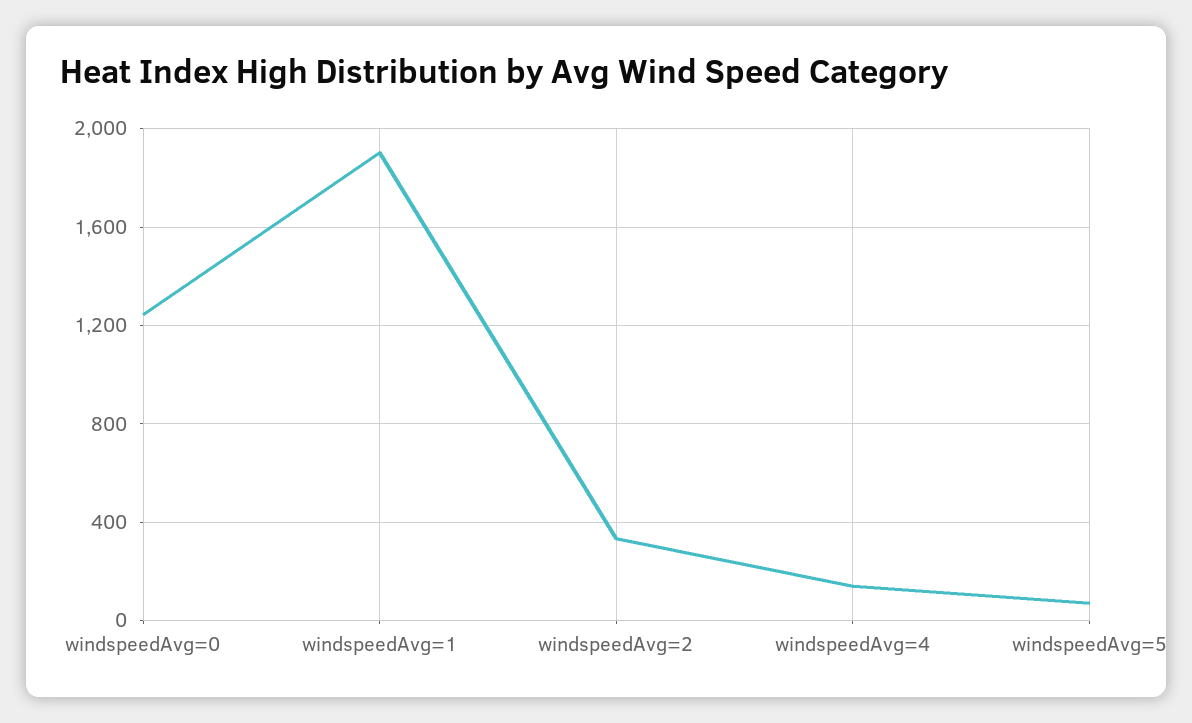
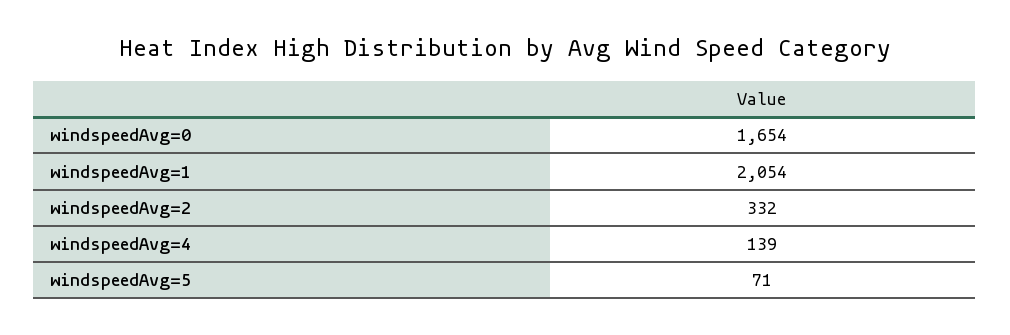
  {
-   "windspeedAvg=0": 1250,
+   "windspeedAvg=0": 1654,
-   "windspeedAvg=1": 1900,
+   "windspeedAvg=1": 2054,
    "windspeedAvg=2": 332,
    "windspeedAvg=4": 139,
    "windspeedAvg=5": 71
  }

